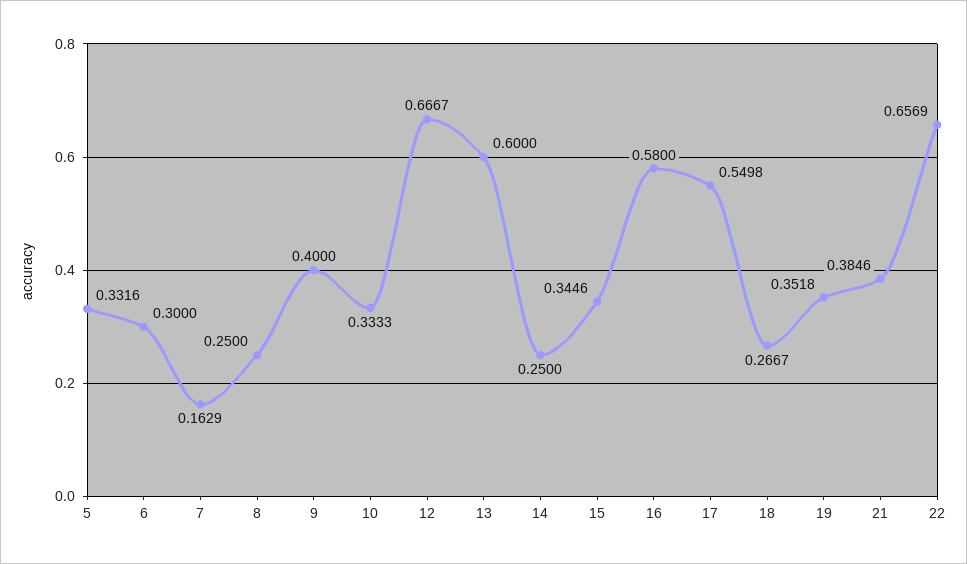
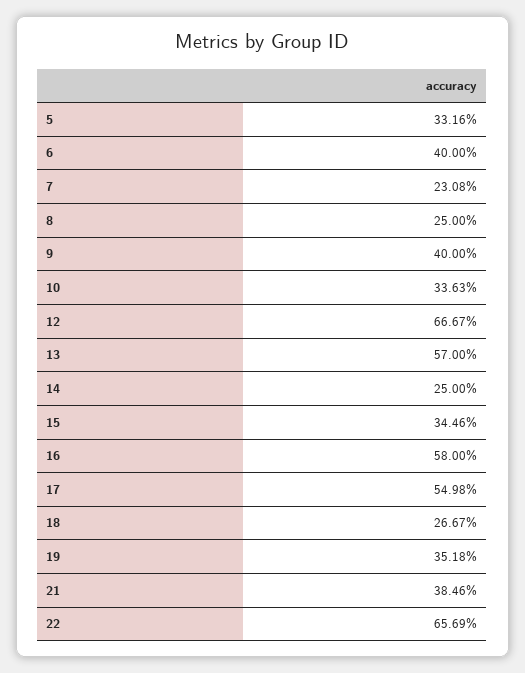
  {
    "5": 0.3316,
-   "6": 0.3,
+   "6": 0.4,
-   "7": 0.1629,
+   "7": 0.2308,
    "8": 0.25,
    "9": 0.4,
-   "10": 0.3333,
+   "10": 0.3363,
    "12": 0.6667,
-   "13": 0.6,
+   "13": 0.57,
    "14": 0.25,
    "15": 0.3446,
    "16": 0.58,
    "17": 0.5498,
    "18": 0.2667,
    "19": 0.3518,
    "21": 0.3846,
    "22": 0.6569
  }

